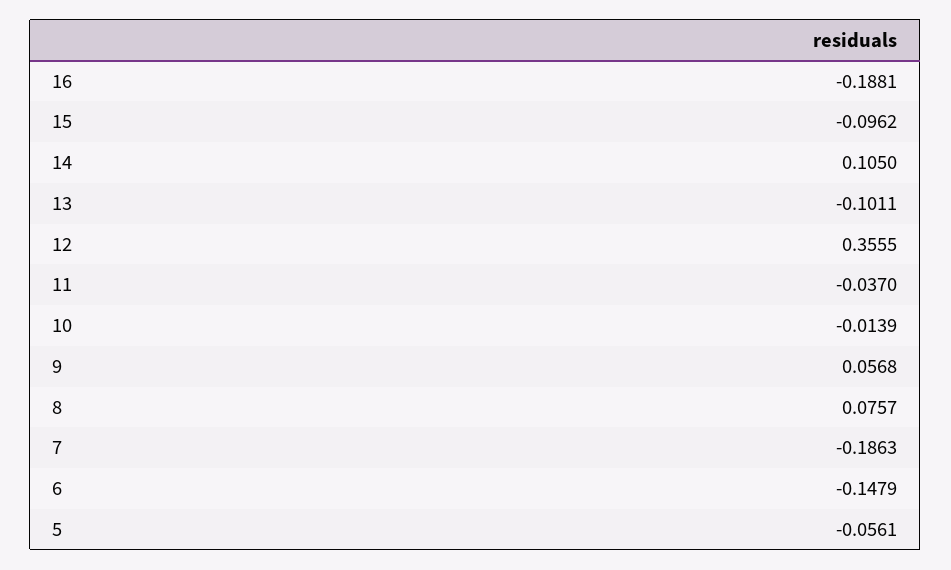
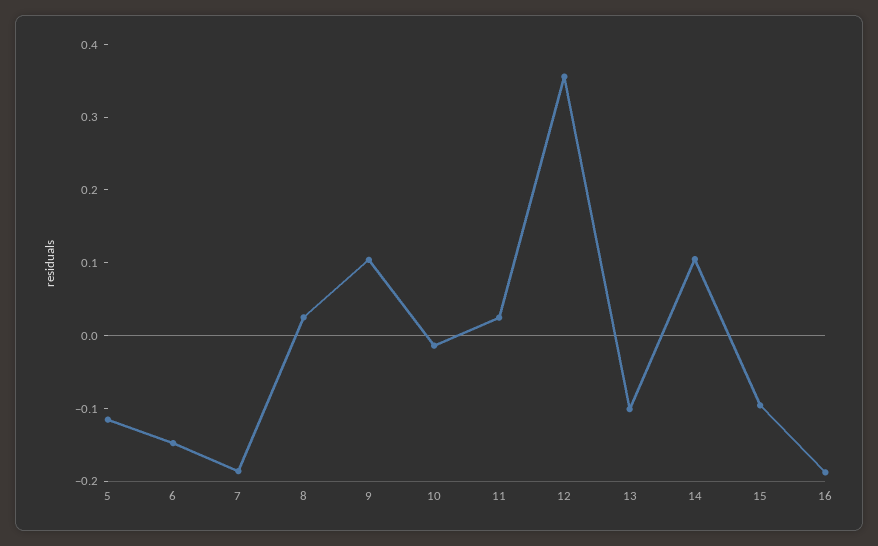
  {
    "16": -0.1881,
    "15": -0.0962,
    "14": 0.105,
    "13": -0.1011,
    "12": 0.3555,
-   "11": -0.037,
+   "11": 0.02,
    "10": -0.0139,
-   "9": 0.0568,
+   "9": 0.1,
-   "8": 0.0757,
+   "8": 0.02,
    "7": -0.1863,
    "6": -0.1479,
-   "5": -0.0561
+   "5": -0.12
  }

